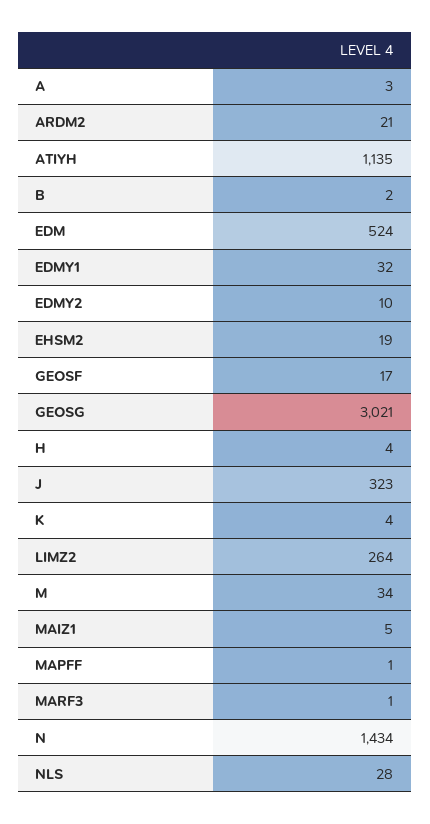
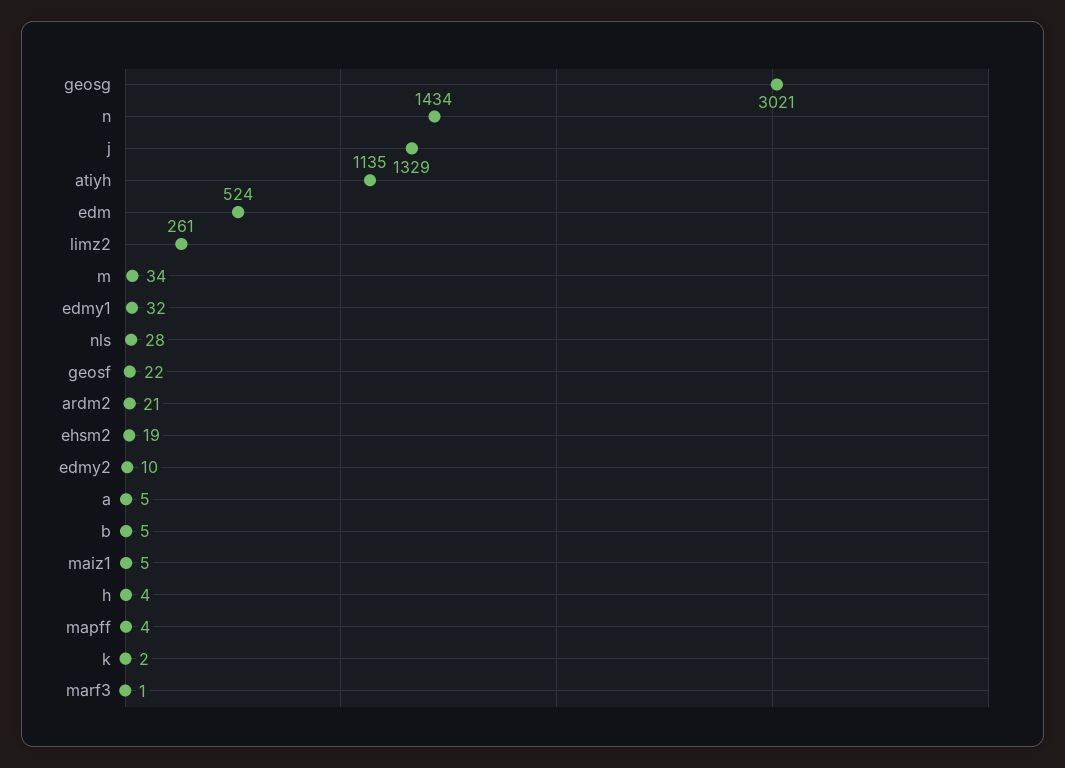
  {
-   "A": 3,
+   "A": 5,
    "ARDM2": 21,
    "ATIYH": 1135,
-   "B": 2,
+   "B": 5,
    "EDM": 524,
    "EDMY1": 32,
    "EDMY2": 10,
    "EHSM2": 19,
-   "GEOSF": 17,
+   "GEOSF": 22,
    "GEOSG": 3021,
    "H": 4,
-   "J": 323,
+   "J": 1329,
-   "K": 4,
+   "K": 2,
-   "LIMZ2": 264,
+   "LIMZ2": 261,
    "M": 34,
    "MAIZ1": 5,
-   "MAPFF": 1,
+   "MAPFF": 4,
    "MARF3": 1,
    "N": 1434,
    "NLS": 28
  }

